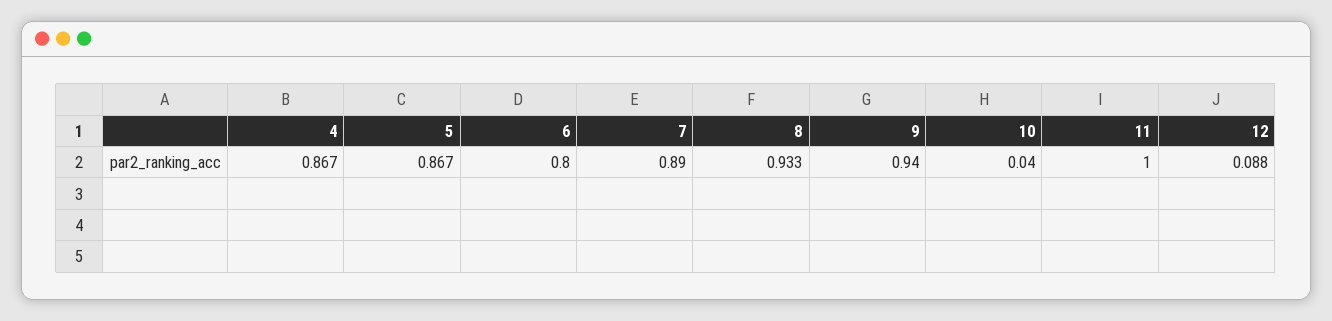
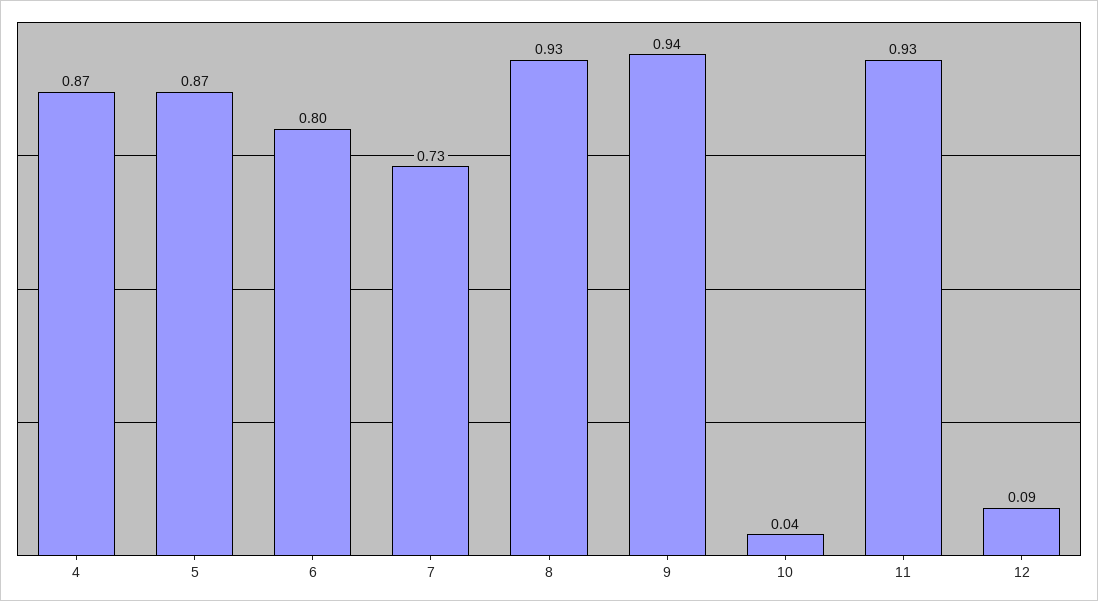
  {
    "4": 0.867,
    "5": 0.867,
    "6": 0.8,
-   "7": 0.89,
+   "7": 0.73,
    "8": 0.933,
    "9": 0.94,
    "10": 0.04,
-   "11": 1,
+   "11": 0.93,
    "12": 0.088
  }

